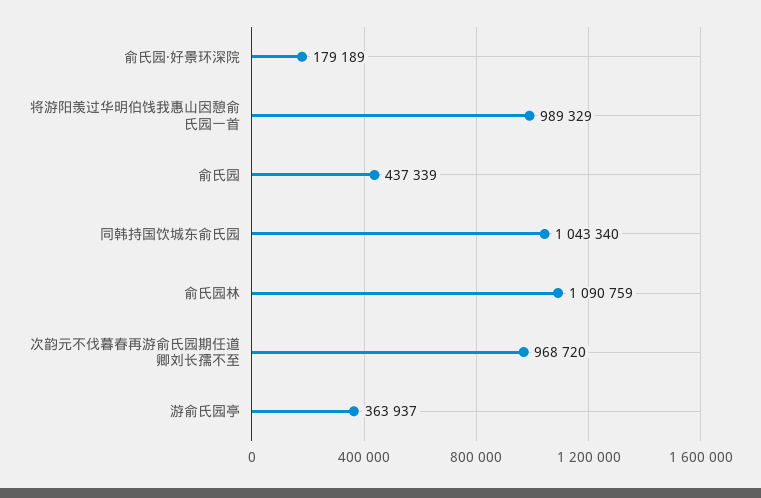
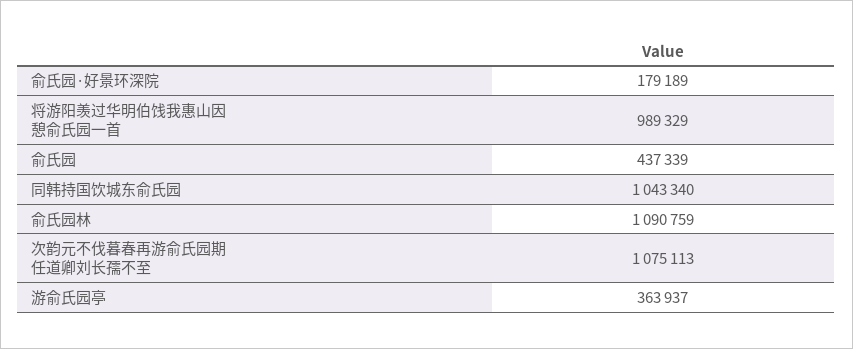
  {
    "俞氏园·好景环深院": 179189,
    "将游阳羡过华明伯饯我惠山因憩俞氏园一首": 989329,
    "俞氏园": 437339,
    "同韩持国饮城东俞氏园": 1043340,
    "俞氏园林": 1090759,
-   "次韵元不伐暮春再游俞氏园期任道卿刘长孺不至": 968720,
+   "次韵元不伐暮春再游俞氏园期任道卿刘长孺不至": 1075113,
    "游俞氏园亭": 363937
  }

